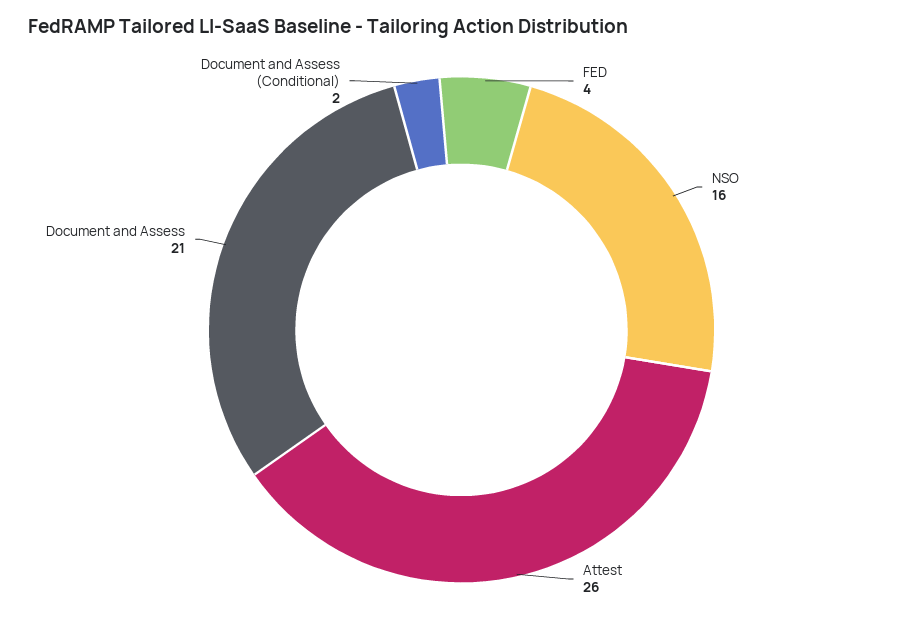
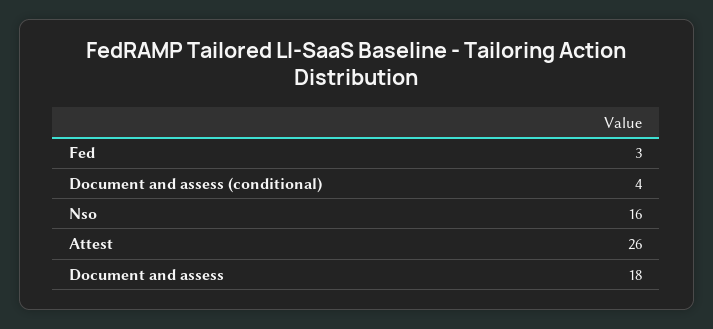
  {
-   "FED": 4,
+   "FED": 3,
    "NSO": 16,
    "Attest": 26,
-   "Document and Assess": 21,
+   "Document and Assess": 18,
-   "Document and Assess (Conditional)": 2
+   "Document and Assess (Conditional)": 4
  }

